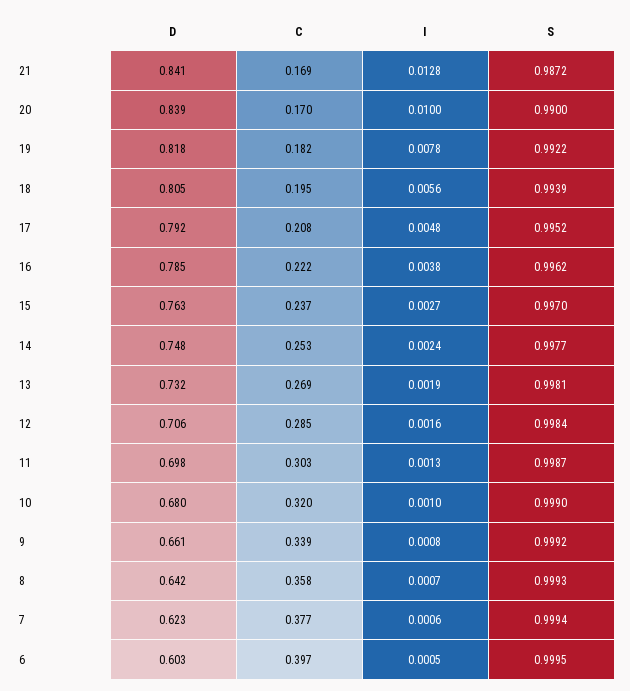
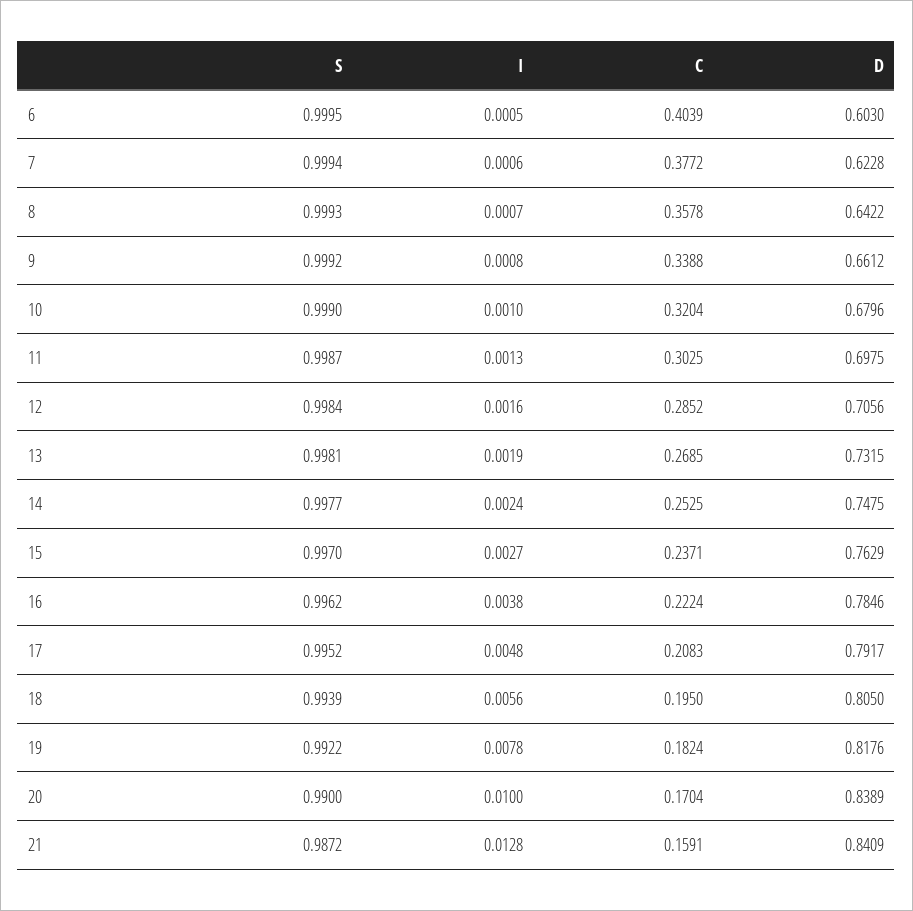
  {
    "D": {
      "21": 0.8409,
      "20": 0.8389,
      "19": 0.8176,
      "18": 0.805,
      "17": 0.7917,
      "16": 0.7846,
      "15": 0.7629,
      "14": 0.7475,
      "13": 0.7315,
      "12": 0.7056,
      "11": 0.6975,
      "10": 0.6796,
      "9": 0.6612,
      "8": 0.6422,
      "7": 0.6228,
      "6": 0.603
    },
    "C": {
-     "21": 0.169,
+     "21": 0.1591,
      "20": 0.1704,
      "19": 0.1824,
      "18": 0.195,
      "17": 0.2083,
      "16": 0.2224,
      "15": 0.2371,
      "14": 0.2525,
      "13": 0.2685,
      "12": 0.2852,
      "11": 0.3025,
      "10": 0.3204,
      "9": 0.3388,
      "8": 0.3578,
      "7": 0.3772,
-     "6": 0.397
+     "6": 0.4039
    },
    "I": {
      "21": 0.0128,
      "20": 0.01,
      "19": 0.0078,
      "18": 0.0056,
      "17": 0.0048,
      "16": 0.0038,
      "15": 0.0027,
      "14": 0.0024,
      "13": 0.0019,
      "12": 0.0016,
      "11": 0.0013,
      "10": 0.001,
      "9": 0.0008,
      "8": 0.0007,
      "7": 0.0006,
      "6": 0.0005
    },
    "S": {
      "21": 0.9872,
      "20": 0.99,
      "19": 0.9922,
      "18": 0.9939,
      "17": 0.9952,
      "16": 0.9962,
      "15": 0.997,
      "14": 0.9977,
      "13": 0.9981,
      "12": 0.9984,
      "11": 0.9987,
      "10": 0.999,
      "9": 0.9992,
      "8": 0.9993,
      "7": 0.9994,
      "6": 0.9995
    }
  }

